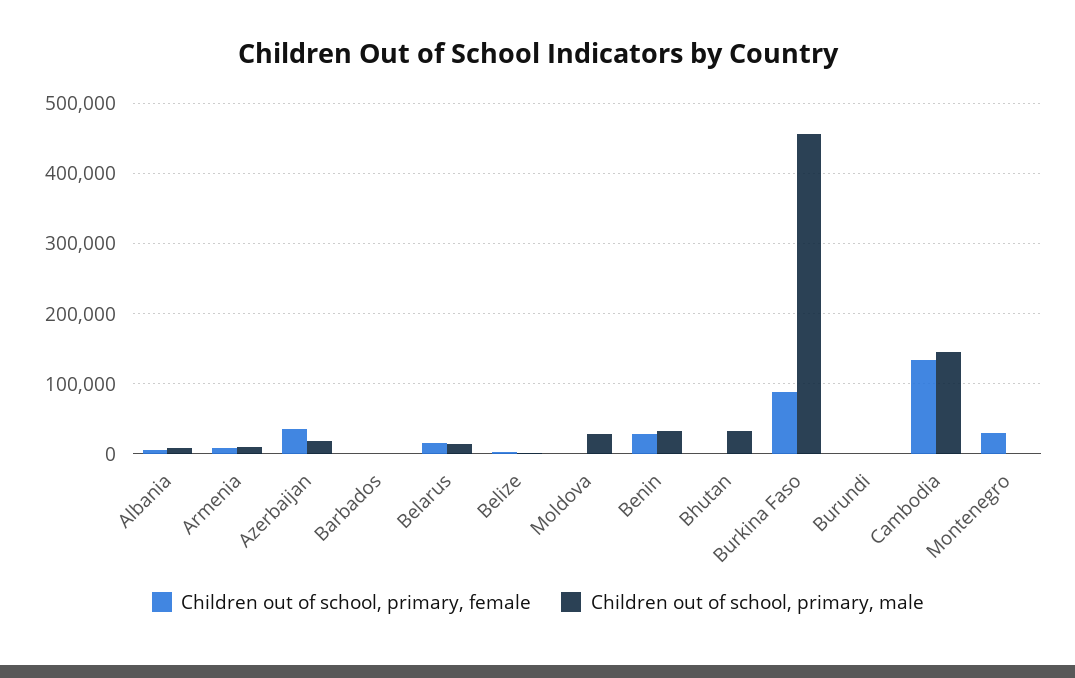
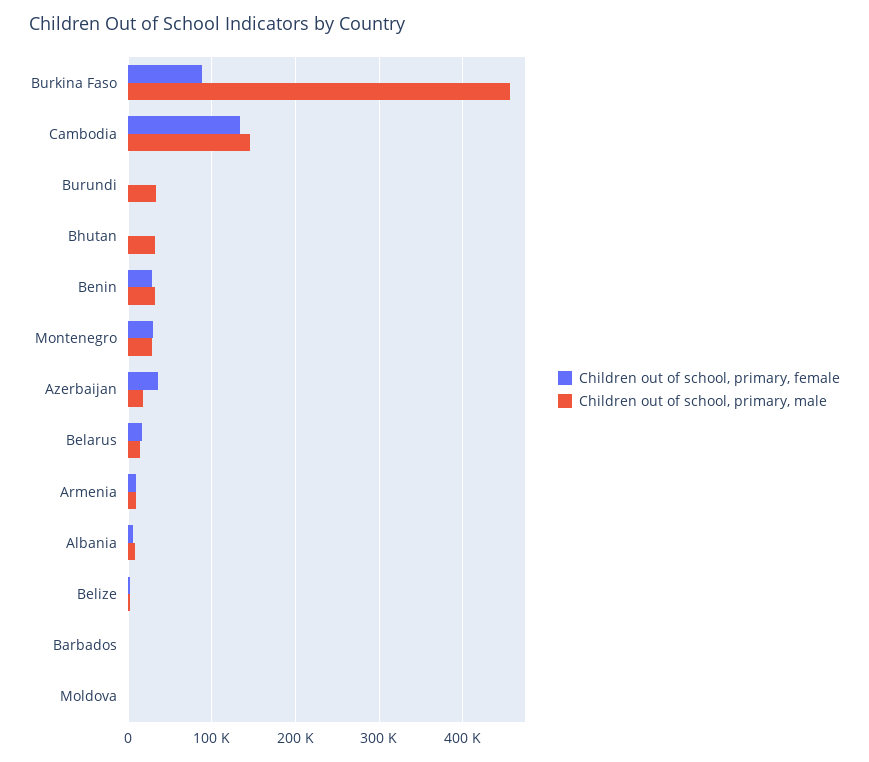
  {
    "Children out of school, primary, female": {
      "Albania": 10000,
      "Armenia": 10000,
      "Azerbaijan": 30000,
      "Barbados": 0,
      "Belarus": 20000,
      "Belize": 0,
      "Moldova": 0,
      "Benin": 30000,
      "Bhutan": 0,
      "Burkina Faso": 90000,
      "Burundi": 0,
      "Cambodia": 130000,
      "Montenegro": 30000
    },
    "Children out of school, primary, male": {
      "Albania": 10000,
      "Armenia": 10000,
      "Azerbaijan": 20000,
      "Barbados": 0,
      "Belarus": 10000,
      "Belize": 0,
-     "Moldova": 30000,
+     "Moldova": 0,
      "Benin": 30000,
      "Bhutan": 30000,
      "Burkina Faso": 460000,
-     "Burundi": 0,
+     "Burundi": 30000,
      "Cambodia": 140000,
-     "Montenegro": 0
+     "Montenegro": 30000
    }
  }

